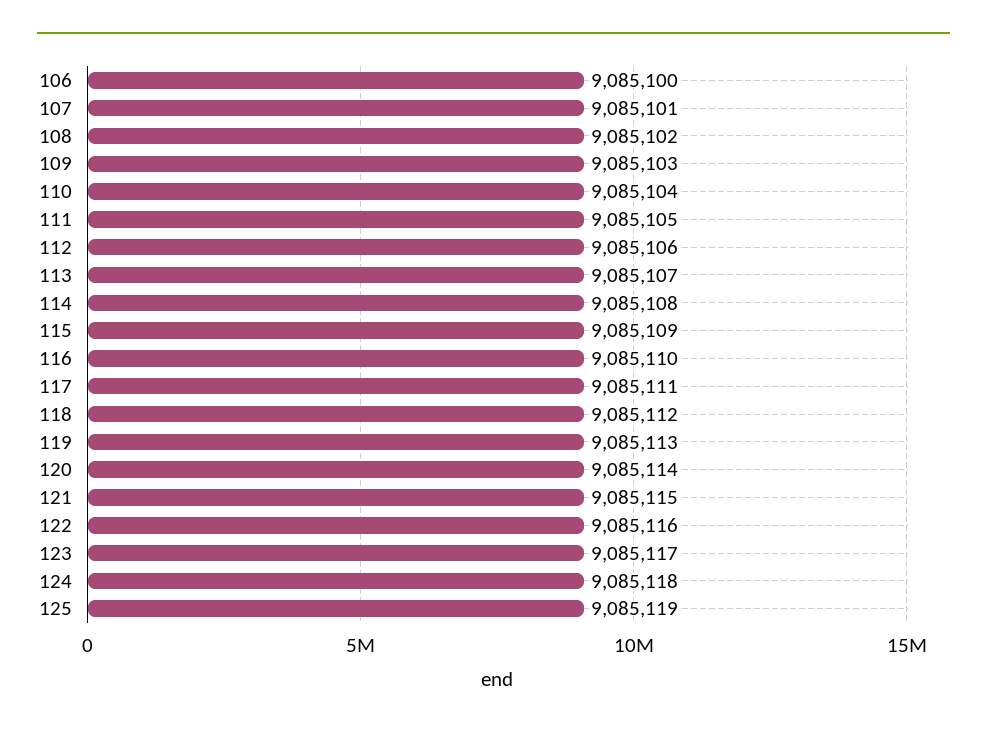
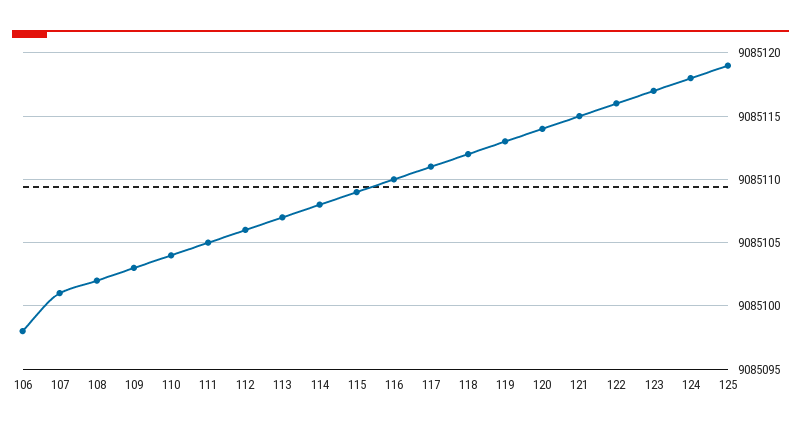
  {
-   "106": 9085100,
+   "106": 9085098,
    "107": 9085101,
    "108": 9085102,
    "109": 9085103,
    "110": 9085104,
    "111": 9085105,
    "112": 9085106,
    "113": 9085107,
    "114": 9085108,
    "115": 9085109,
    "116": 9085110,
    "117": 9085111,
    "118": 9085112,
    "119": 9085113,
    "120": 9085114,
    "121": 9085115,
    "122": 9085116,
    "123": 9085117,
    "124": 9085118,
    "125": 9085119
  }

